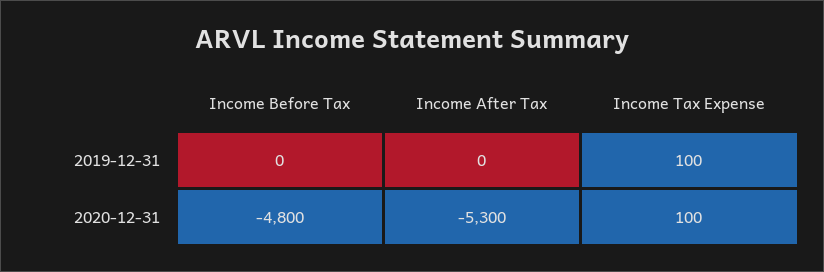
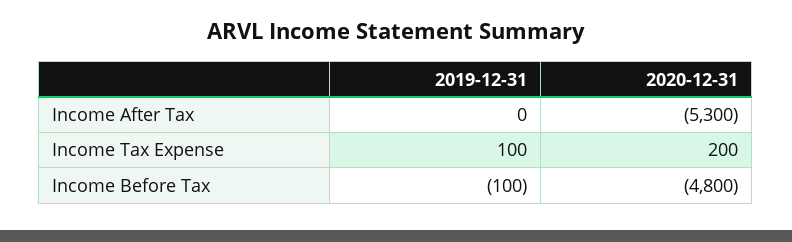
  {
    "Income Before Tax": {
-     "2019-12-31": 0,
+     "2019-12-31": -100,
      "2020-12-31": -4800
    },
    "Income After Tax": {
      "2019-12-31": 0,
      "2020-12-31": -5300
    },
    "Income Tax Expense": {
      "2019-12-31": 100,
-     "2020-12-31": 100
+     "2020-12-31": 200
    }
  }

